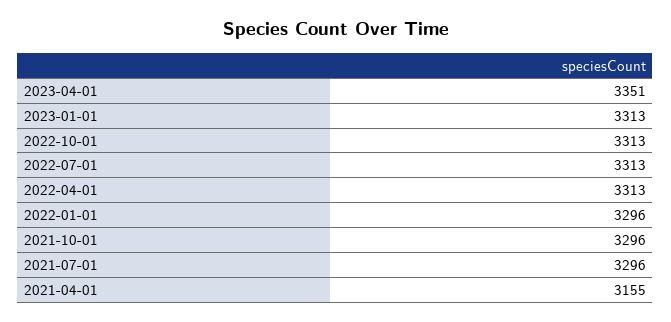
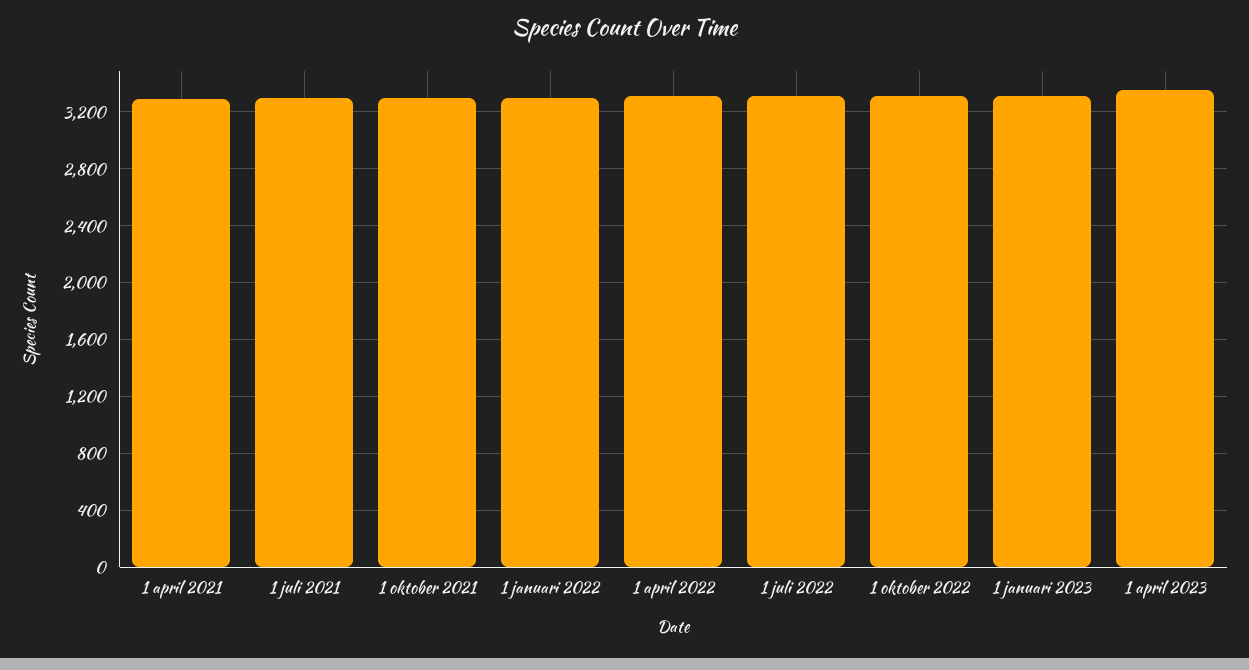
  {
    "2023-04-01": 3351,
    "2023-01-01": 3313,
    "2022-10-01": 3313,
    "2022-07-01": 3313,
    "2022-04-01": 3313,
    "2022-01-01": 3296,
    "2021-10-01": 3296,
    "2021-07-01": 3296,
-   "2021-04-01": 3155
+   "2021-04-01": 3300
  }

